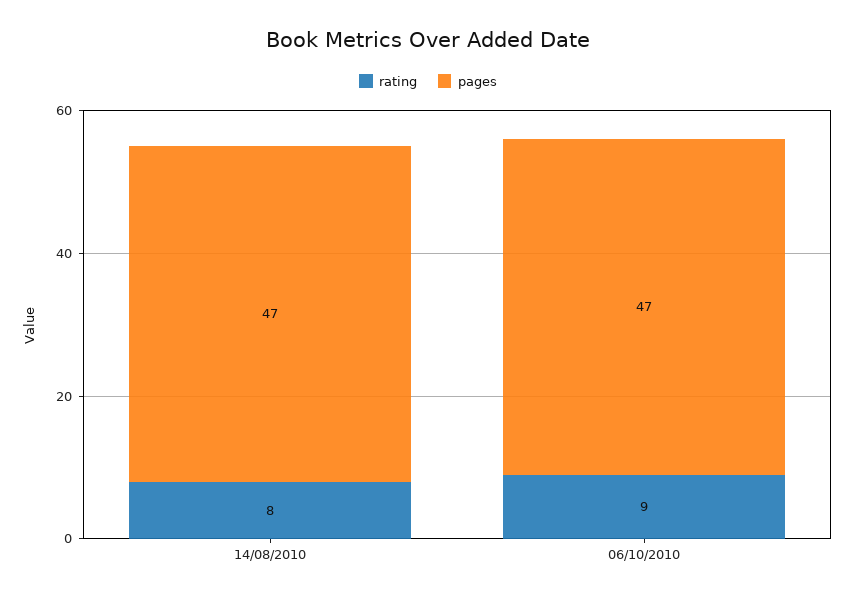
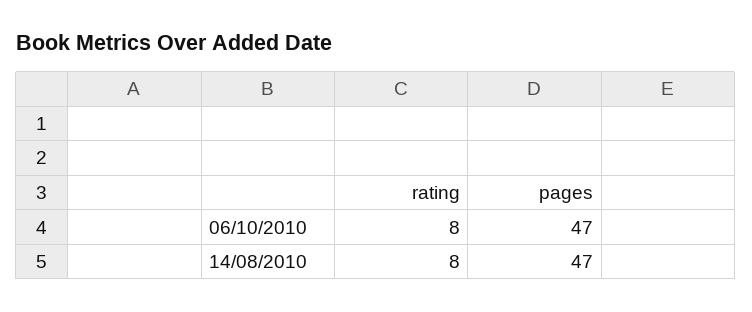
  {
    "rating": {
      "14/08/2010": 8,
-     "06/10/2010": 9
+     "06/10/2010": 8
    },
    "pages": {
      "14/08/2010": 47,
      "06/10/2010": 47
    }
  }

